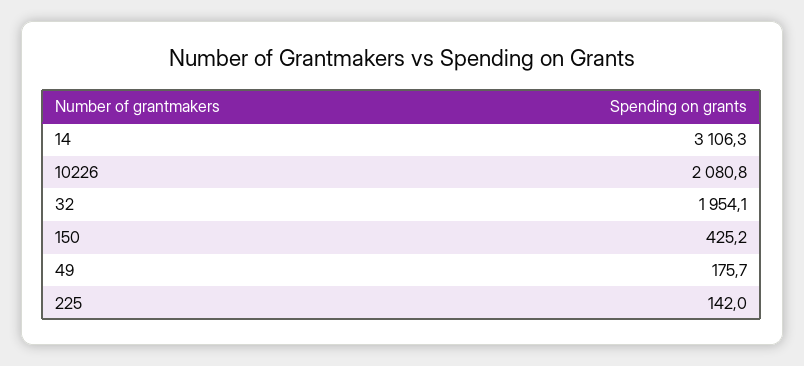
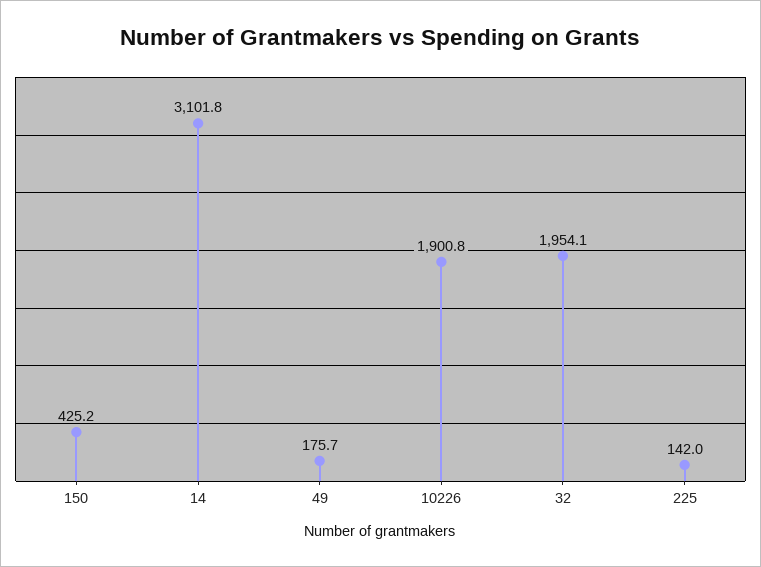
  {
-   "14": 3106.3,
+   "14": 3101.8,
-   "10226": 2080.8,
+   "10226": 1900.8,
    "32": 1954.1,
    "150": 425.2,
    "49": 175.7,
    "225": 142
  }

